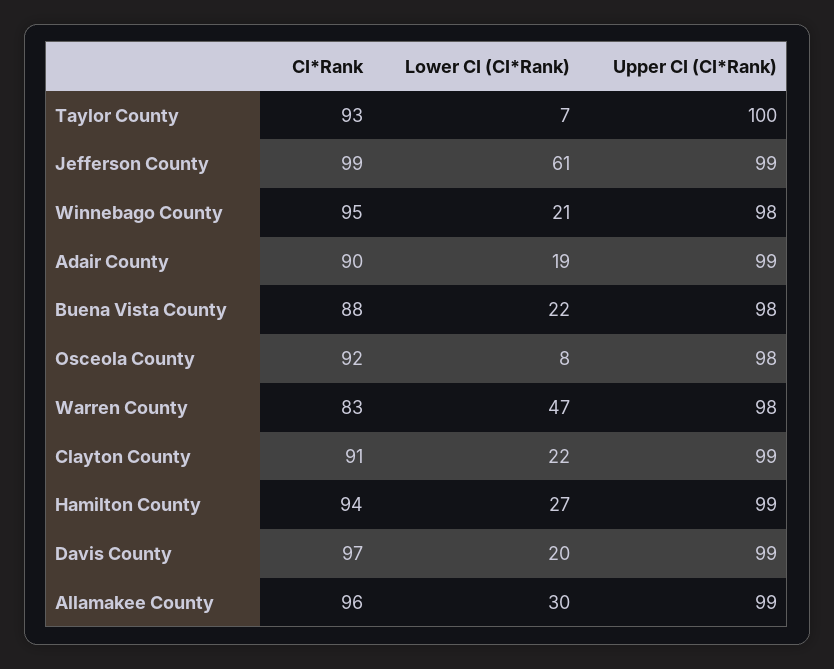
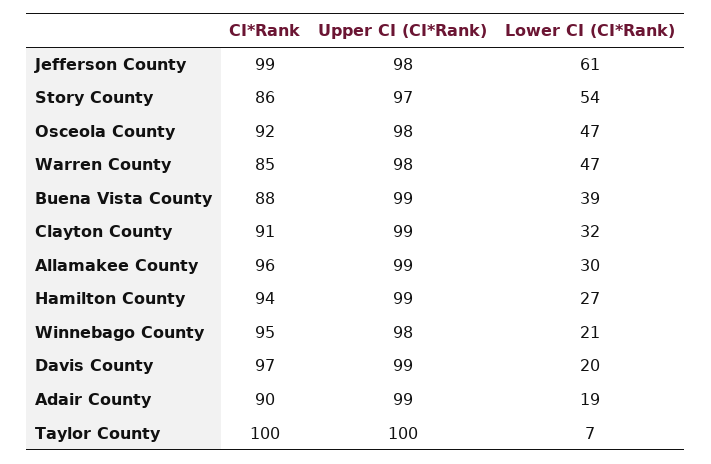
  {
    "CI*Rank": {
-     "Taylor County": 93,
+     "Taylor County": 100,
      "Jefferson County": 99,
      "Winnebago County": 95,
      "Adair County": 90,
      "Buena Vista County": 88,
      "Osceola County": 92,
-     "Warren County": 83,
+     "Warren County": 85,
      "Clayton County": 91,
      "Hamilton County": 94,
      "Davis County": 97,
-     "Allamakee County": 96
+     "Allamakee County": 96,
+     "Story County": 86
    },
    "Lower CI (CI*Rank)": {
      "Taylor County": 7,
      "Jefferson County": 61,
      "Winnebago County": 21,
      "Adair County": 19,
-     "Buena Vista County": 22,
+     "Buena Vista County": 39,
-     "Osceola County": 8,
+     "Osceola County": 47,
      "Warren County": 47,
-     "Clayton County": 22,
+     "Clayton County": 32,
      "Hamilton County": 27,
      "Davis County": 20,
-     "Allamakee County": 30
+     "Allamakee County": 30,
+     "Story County": 54
    },
    "Upper CI (CI*Rank)": {
      "Taylor County": 100,
-     "Jefferson County": 99,
+     "Jefferson County": 98,
      "Winnebago County": 98,
      "Adair County": 99,
-     "Buena Vista County": 98,
+     "Buena Vista County": 99,
      "Osceola County": 98,
      "Warren County": 98,
      "Clayton County": 99,
      "Hamilton County": 99,
      "Davis County": 99,
-     "Allamakee County": 99
+     "Allamakee County": 99,
+     "Story County": 97
    }
  }

